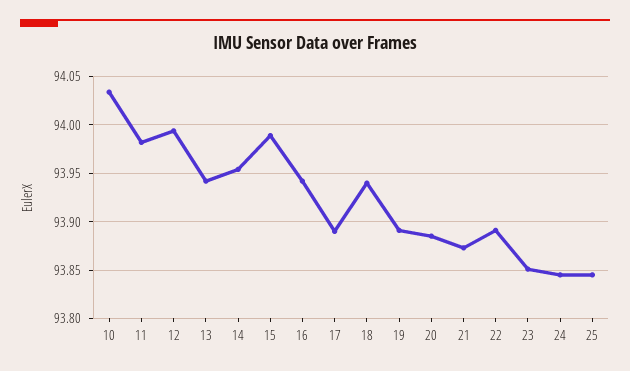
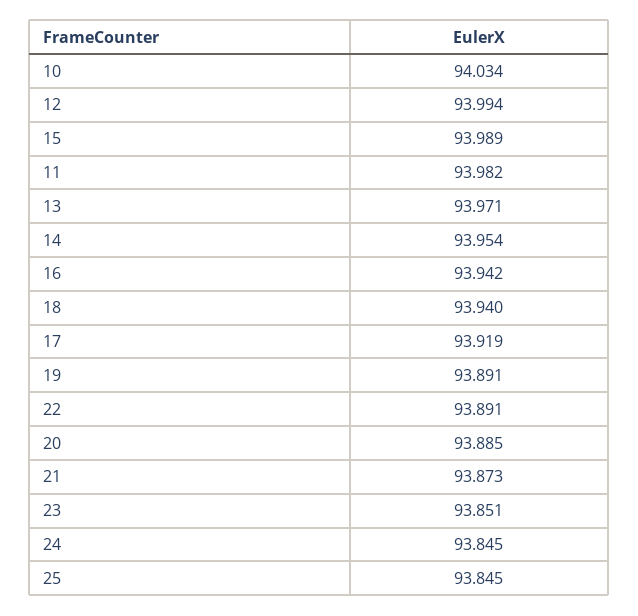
  {
    "10": 94.034,
    "11": 93.982,
    "12": 93.994,
-   "13": 93.94,
+   "13": 93.971,
    "14": 93.954,
    "15": 93.989,
    "16": 93.942,
-   "17": 93.89,
+   "17": 93.919,
    "18": 93.94,
    "19": 93.891,
    "20": 93.885,
    "21": 93.873,
    "22": 93.891,
    "23": 93.851,
    "24": 93.845,
    "25": 93.845
  }

